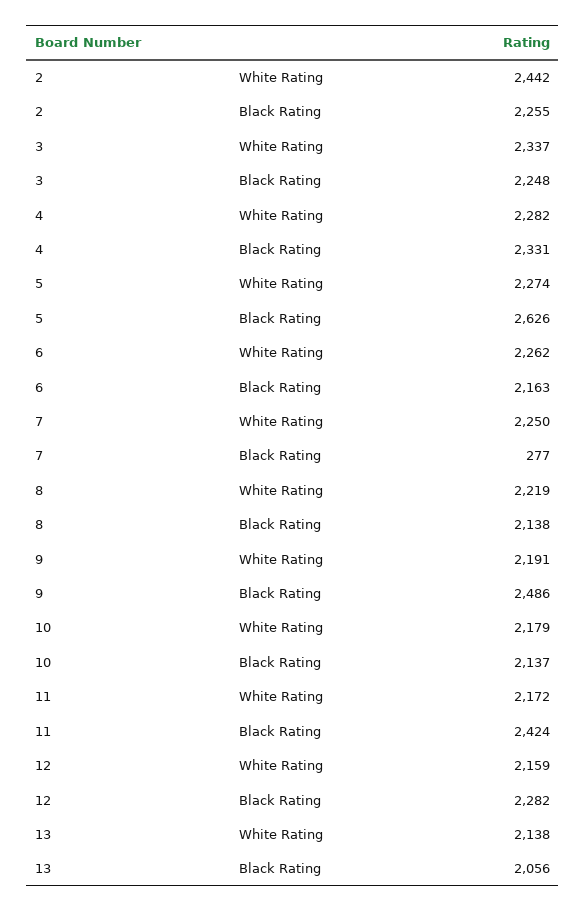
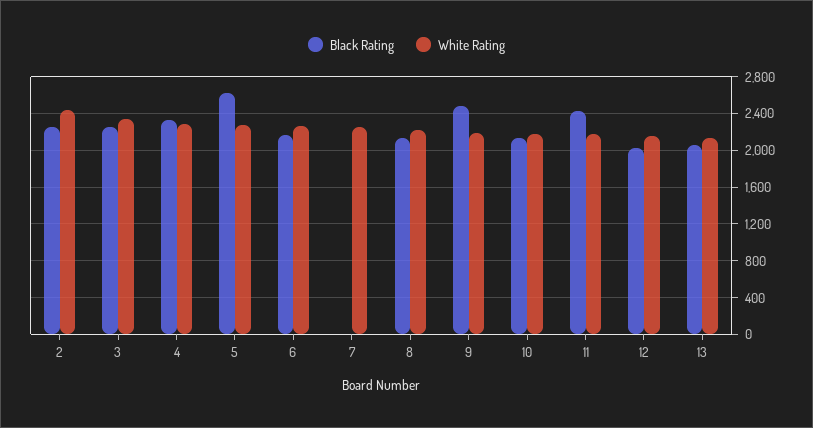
  {
    "White Rating": {
      "2": 2442,
      "3": 2337,
      "4": 2282,
      "5": 2274,
      "6": 2262,
      "7": 2250,
      "8": 2219,
      "9": 2191,
      "10": 2179,
      "11": 2172,
      "12": 2159,
      "13": 2138
    },
    "Black Rating": {
      "2": 2255,
      "3": 2248,
      "4": 2331,
      "5": 2626,
      "6": 2163,
-     "7": 277,
+     "7": 0,
      "8": 2138,
      "9": 2486,
      "10": 2137,
      "11": 2424,
-     "12": 2282,
+     "12": 2000,
      "13": 2056
    }
  }

